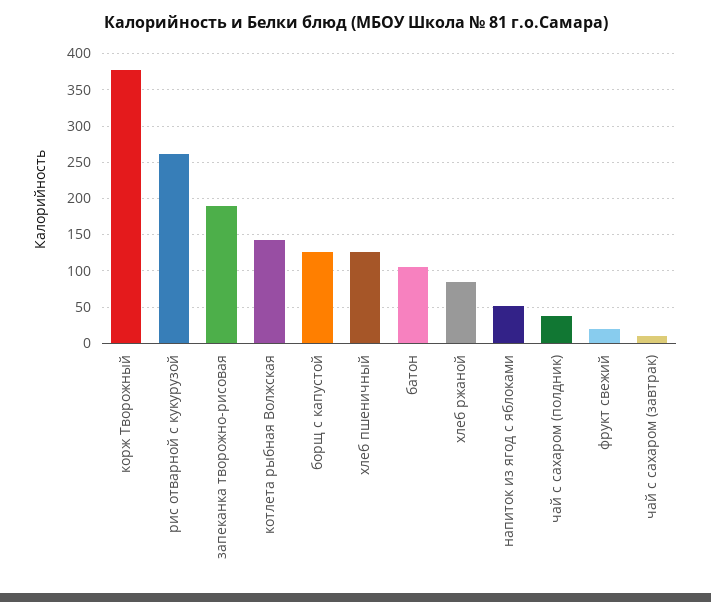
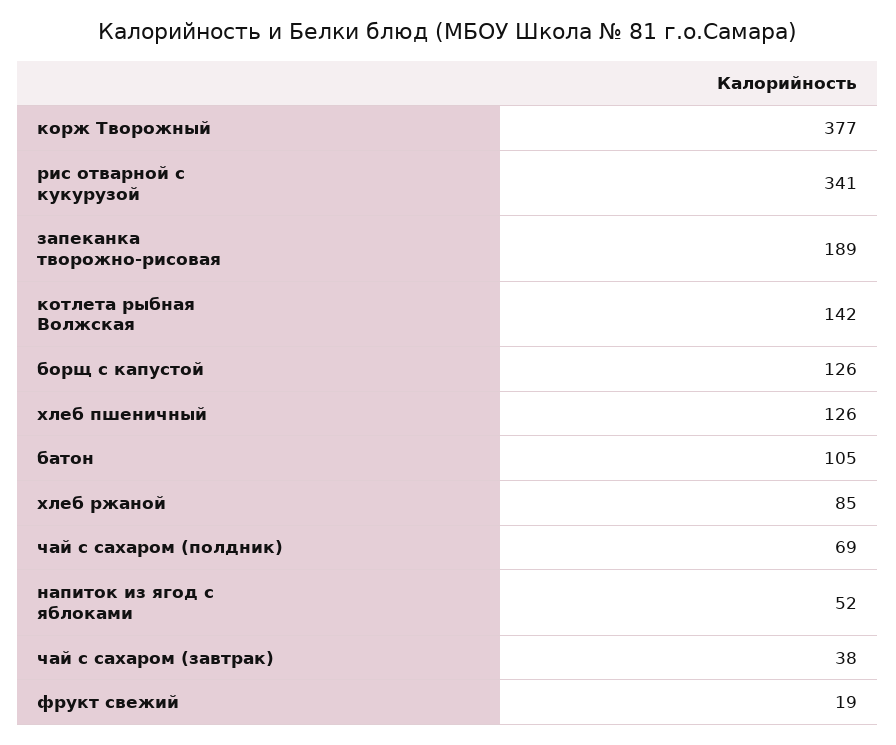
  {
    "корж Творожный": 377,
-   "рис отварной с кукурузой": 260,
+   "рис отварной с кукурузой": 341,
    "запеканка творожно-рисовая": 189,
    "котлета рыбная Волжская": 142,
    "борщ с капустой": 126,
    "хлеб пшеничный": 126,
    "батон": 105,
    "хлеб ржаной": 85,
    "напиток из ягод с яблоками": 52,
-   "чай с сахаром (полдник)": 40,
+   "чай с сахаром (полдник)": 69,
    "фрукт свежий": 19,
-   "чай с сахаром (завтрак)": 10
+   "чай с сахаром (завтрак)": 38
  }

